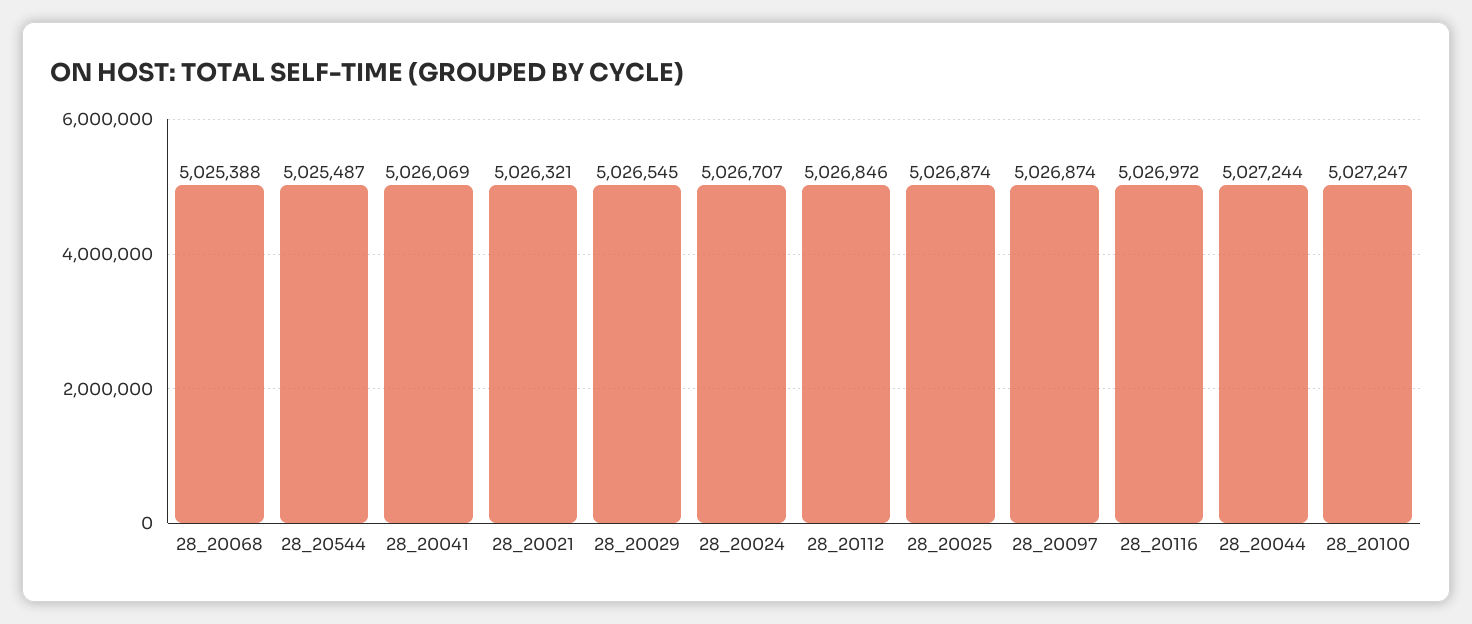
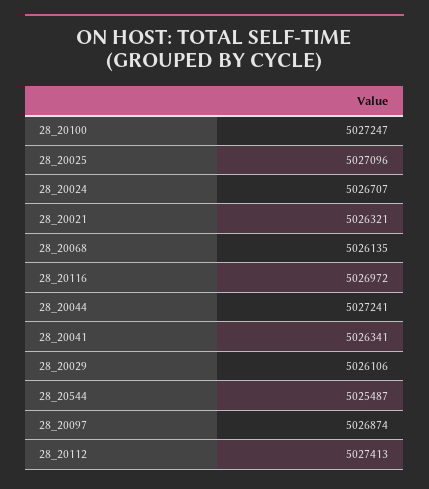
  {
-   "28_20068": 5025388,
+   "28_20068": 5026135,
    "28_20544": 5025487,
-   "28_20041": 5026069,
+   "28_20041": 5026341,
    "28_20021": 5026321,
-   "28_20029": 5026545,
+   "28_20029": 5026106,
    "28_20024": 5026707,
-   "28_20112": 5026846,
+   "28_20112": 5027413,
-   "28_20025": 5026874,
+   "28_20025": 5027096,
    "28_20097": 5026874,
    "28_20116": 5026972,
-   "28_20044": 5027244,
+   "28_20044": 5027241,
    "28_20100": 5027247
  }

